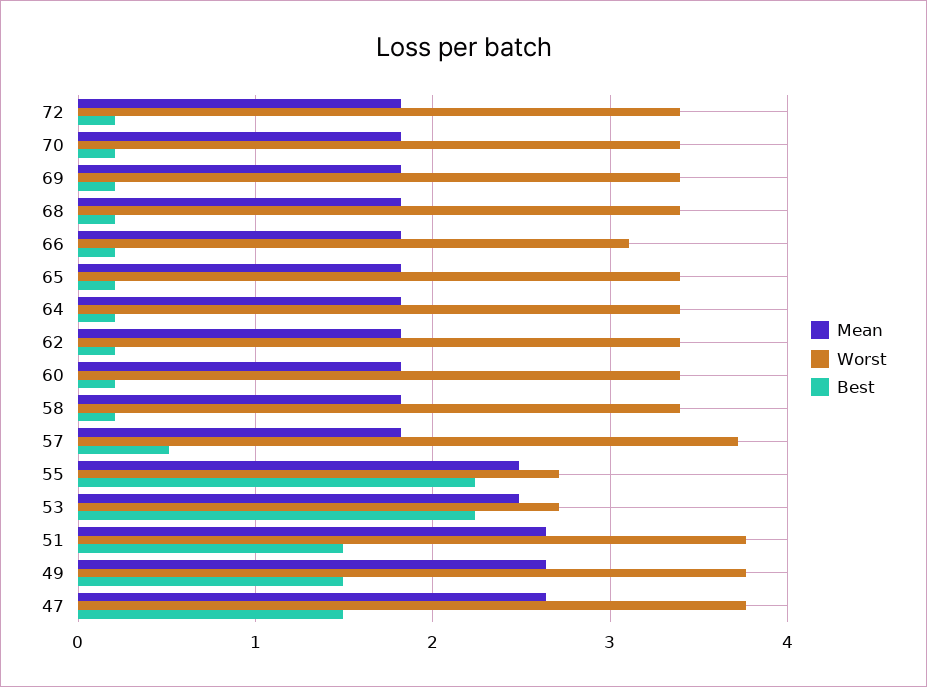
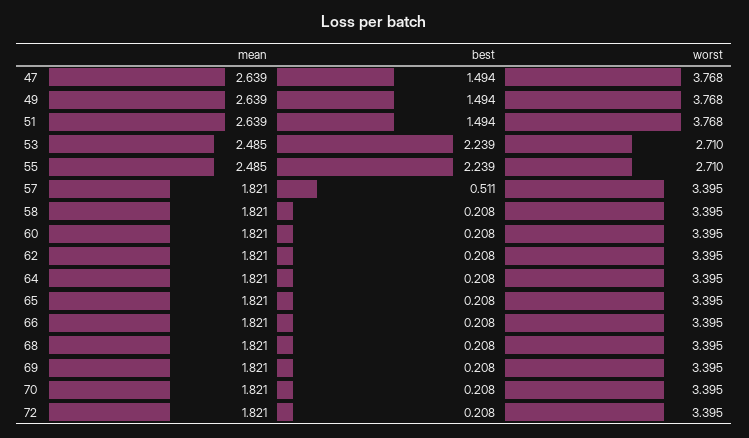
  {
    "Mean": {
      "72": 1.821,
      "70": 1.821,
      "69": 1.821,
      "68": 1.821,
      "66": 1.821,
      "65": 1.821,
      "64": 1.821,
      "62": 1.821,
      "60": 1.821,
      "58": 1.821,
      "57": 1.821,
      "55": 2.485,
      "53": 2.485,
      "51": 2.639,
      "49": 2.639,
      "47": 2.639
    },
    "Worst": {
      "72": 3.395,
      "70": 3.395,
      "69": 3.395,
      "68": 3.395,
-     "66": 3.1,
+     "66": 3.395,
      "65": 3.395,
      "64": 3.395,
      "62": 3.395,
      "60": 3.395,
      "58": 3.395,
-     "57": 3.7,
+     "57": 3.395,
      "55": 2.71,
      "53": 2.71,
      "51": 3.768,
      "49": 3.768,
      "47": 3.768
    },
    "Best": {
      "72": 0.208,
      "70": 0.208,
      "69": 0.208,
      "68": 0.208,
      "66": 0.208,
      "65": 0.208,
      "64": 0.208,
      "62": 0.208,
      "60": 0.208,
      "58": 0.208,
      "57": 0.511,
      "55": 2.239,
      "53": 2.239,
      "51": 1.494,
      "49": 1.494,
      "47": 1.494
    }
  }

